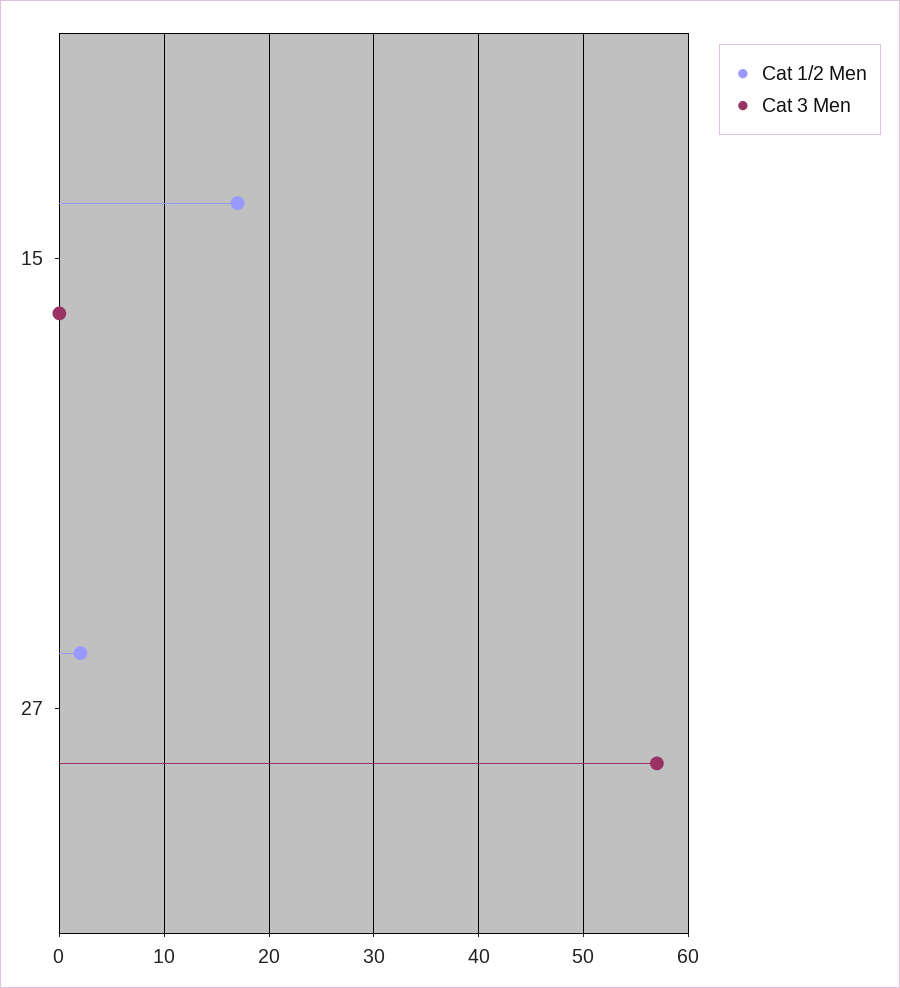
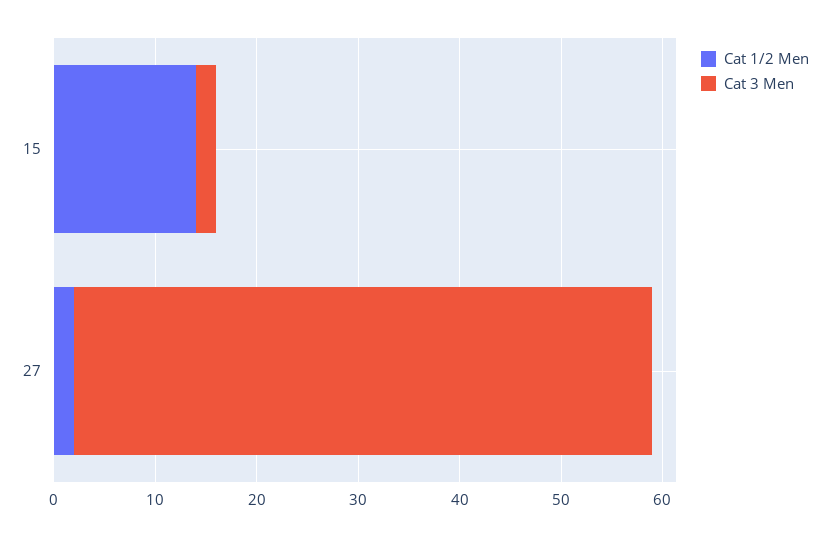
  {
    "Cat 1/2 Men": {
-     "15": 17,
+     "15": 14,
      "27": 2
    },
    "Cat 3 Men": {
-     "15": 0,
+     "15": 2,
      "27": 57
    }
  }

